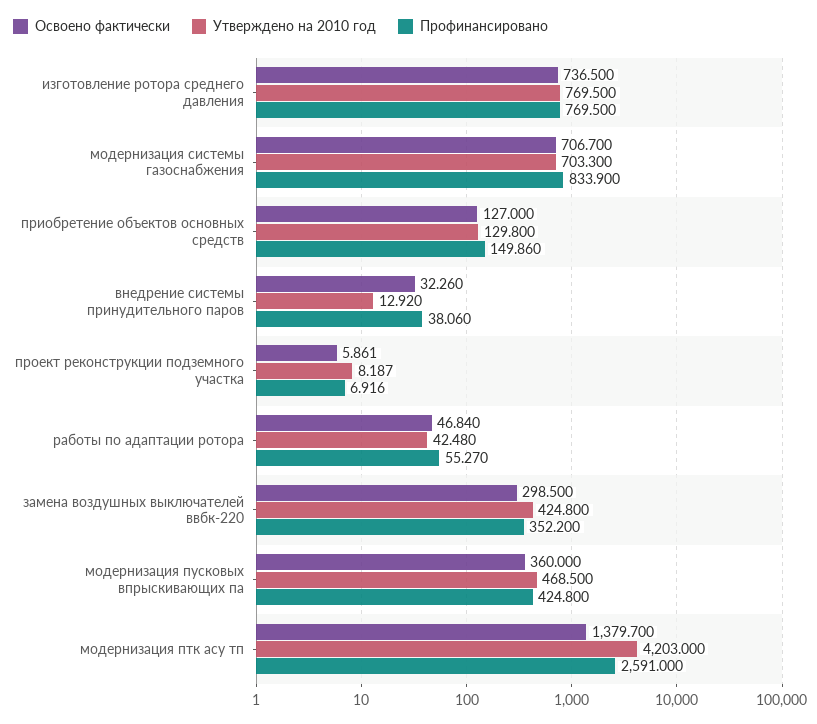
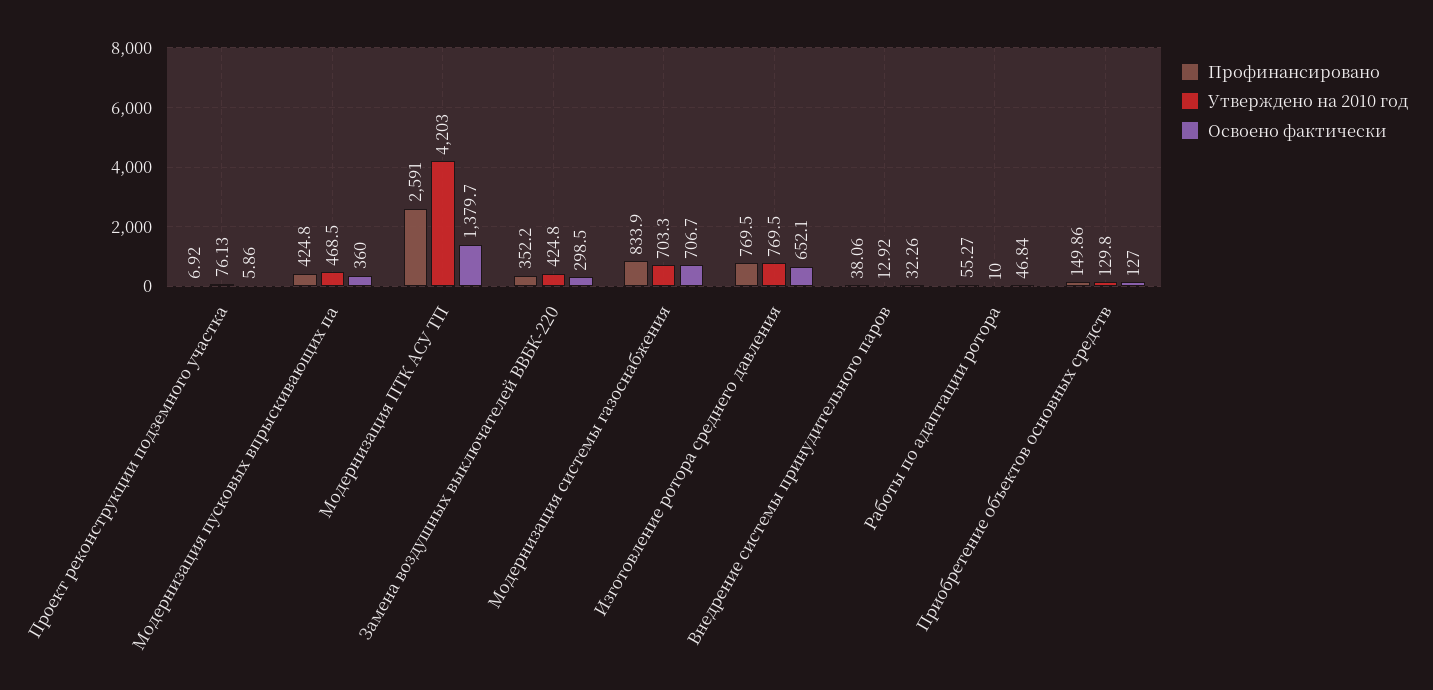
  {
    "Освоено фактически": {
-     "изготовление ротора среднего давления": 736.5,
+     "изготовление ротора среднего давления": 652.1,
      "модернизация системы газоснабжения": 706.7,
      "приобретение объектов основных средств": 127,
      "внедрение системы принудительного паров": 32.26,
      "проект реконструкции подземного участка": 5.861,
      "работы по адаптации ротора": 46.84,
      "замена воздушных выключателей ввбк-220": 298.5,
      "модернизация пусковых впрыскивающих па": 360,
      "модернизация птк асу тп": 1379.7
    },
    "Утверждено на 2010 год": {
      "изготовление ротора среднего давления": 769.5,
      "модернизация системы газоснабжения": 703.3,
      "приобретение объектов основных средств": 129.8,
      "внедрение системы принудительного паров": 12.92,
-     "проект реконструкции подземного участка": 8.187,
+     "проект реконструкции подземного участка": 76.13,
-     "работы по адаптации ротора": 42.48,
+     "работы по адаптации ротора": 10,
      "замена воздушных выключателей ввбк-220": 424.8,
      "модернизация пусковых впрыскивающих па": 468.5,
      "модернизация птк асу тп": 4203
    },
    "Профинансировано": {
      "изготовление ротора среднего давления": 769.5,
      "модернизация системы газоснабжения": 833.9,
      "приобретение объектов основных средств": 149.86,
      "внедрение системы принудительного паров": 38.06,
      "проект реконструкции подземного участка": 6.916,
      "работы по адаптации ротора": 55.27,
      "замена воздушных выключателей ввбк-220": 352.2,
      "модернизация пусковых впрыскивающих па": 424.8,
      "модернизация птк асу тп": 2591
    }
  }

